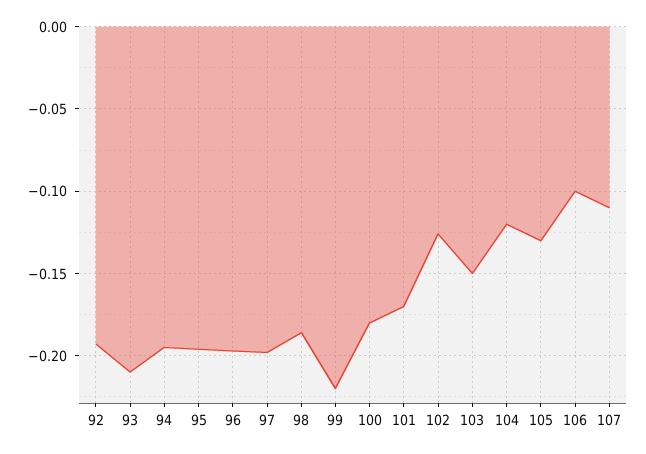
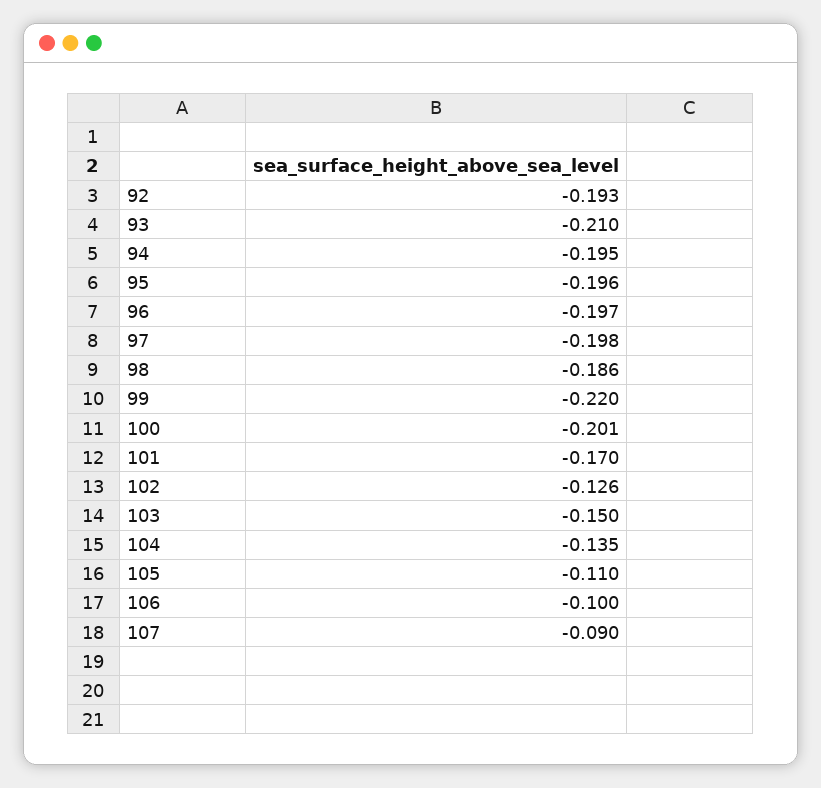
  {
    "92": -0.193,
    "93": -0.21,
    "94": -0.195,
    "95": -0.196,
    "96": -0.197,
    "97": -0.198,
    "98": -0.186,
    "99": -0.22,
-   "100": -0.18,
+   "100": -0.201,
    "101": -0.17,
    "102": -0.126,
    "103": -0.15,
-   "104": -0.12,
+   "104": -0.135,
-   "105": -0.13,
+   "105": -0.11,
    "106": -0.1,
-   "107": -0.11
+   "107": -0.09
  }

